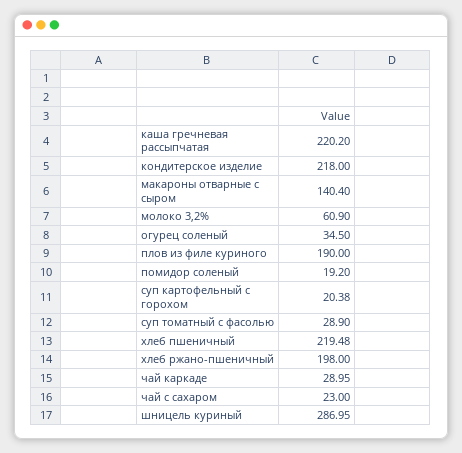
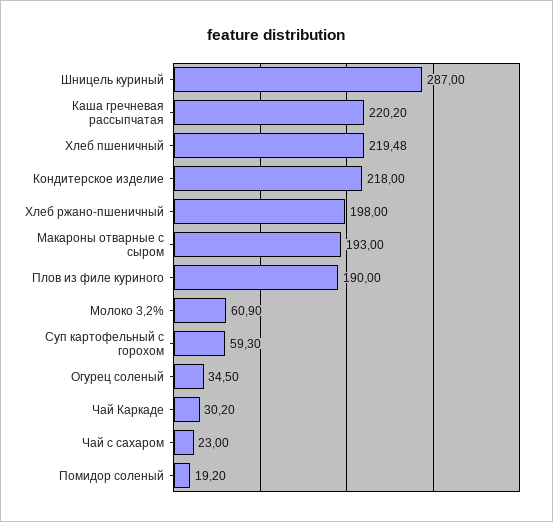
  {
    "каша гречневая рассыпчатая": 220.2,
    "кондитерское изделие": 218,
-   "макароны отварные с сыром": 140.4,
+   "макароны отварные с сыром": 193,
    "молоко 3,2%": 60.9,
    "огурец соленый": 34.5,
    "плов из филе куриного": 190,
    "помидор соленый": 19.2,
-   "суп картофельный с горохом": 20.38,
+   "суп картофельный с горохом": 59.3,
-   "суп томатный с фасолью": 28.9,
    "хлеб пшеничный": 219.48,
    "хлеб ржано-пшеничный": 198,
-   "чай каркаде": 28.95,
+   "чай каркаде": 30.2,
    "чай с сахаром": 23,
-   "шницель куриный": 286.95
+   "шницель куриный": 287
  }

